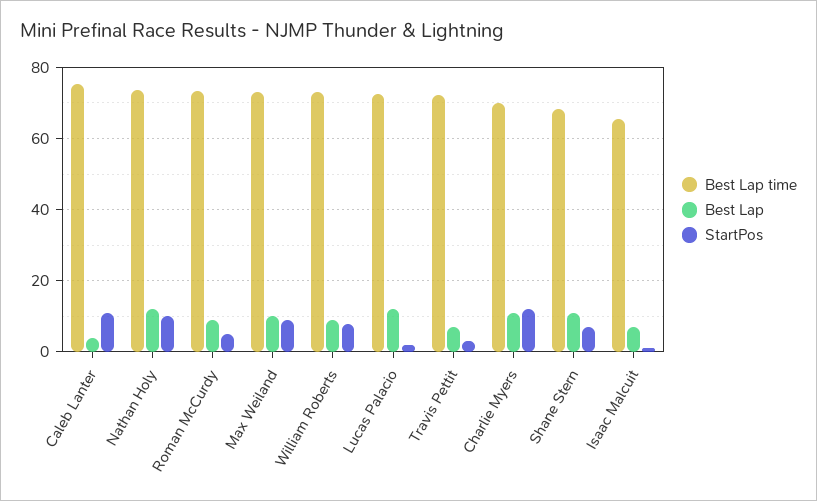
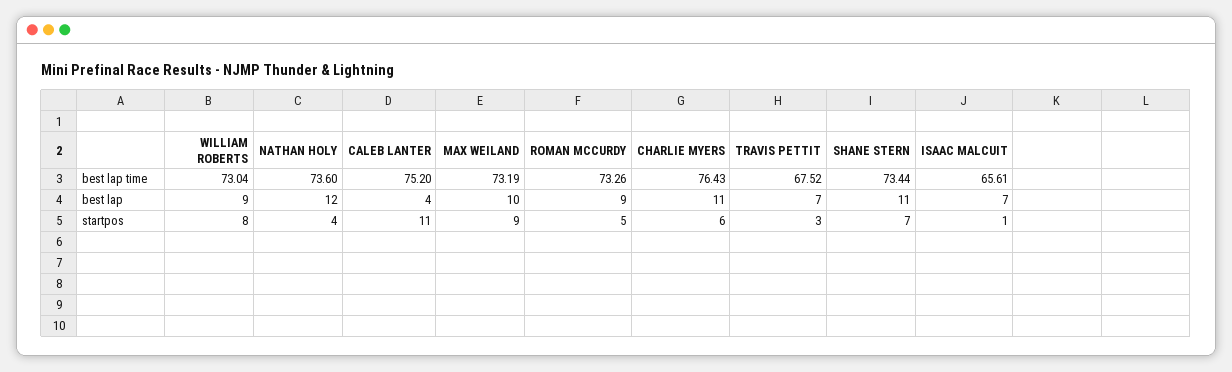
  {
    "Best Lap time": {
      "Caleb Lanter": 75.2,
      "Nathan Holy": 73.6,
      "Roman McCurdy": 73.26,
      "Max Weiland": 73.19,
      "William Roberts": 73.04,
-     "Lucas Palacio": 72,
-     "Travis Pettit": 72,
+     "Travis Pettit": 67.52,
-     "Charlie Myers": 70,
+     "Charlie Myers": 76.43,
-     "Shane Stern": 68,
+     "Shane Stern": 73.44,
      "Isaac Malcuit": 65.61
    },
    "Best Lap": {
      "Caleb Lanter": 4,
      "Nathan Holy": 12,
      "Roman McCurdy": 9,
      "Max Weiland": 10,
      "William Roberts": 9,
-     "Lucas Palacio": 12,
      "Travis Pettit": 7,
      "Charlie Myers": 11,
      "Shane Stern": 11,
      "Isaac Malcuit": 7
    },
    "StartPos": {
      "Caleb Lanter": 11,
-     "Nathan Holy": 10,
+     "Nathan Holy": 4,
      "Roman McCurdy": 5,
      "Max Weiland": 9,
      "William Roberts": 8,
-     "Lucas Palacio": 2,
      "Travis Pettit": 3,
-     "Charlie Myers": 12,
+     "Charlie Myers": 6,
      "Shane Stern": 7,
      "Isaac Malcuit": 1
    }
  }

